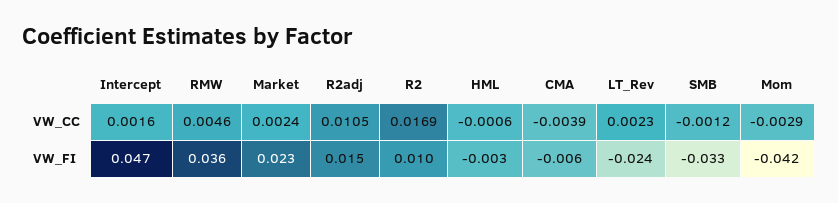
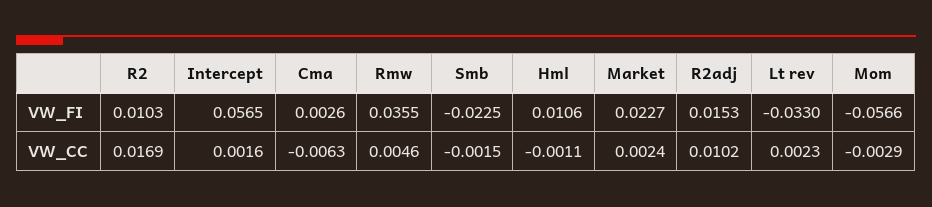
  {
    "Intercept": {
      "VW_CC": 0.0016,
-     "VW_FI": 0.047
+     "VW_FI": 0.0565
    },
    "RMW": {
      "VW_CC": 0.0046,
      "VW_FI": 0.0355
    },
    "Market": {
      "VW_CC": 0.0024,
      "VW_FI": 0.0227
    },
    "R2adj": {
-     "VW_CC": 0.0105,
+     "VW_CC": 0.0102,
      "VW_FI": 0.0153
    },
    "R2": {
      "VW_CC": 0.0169,
      "VW_FI": 0.0103
    },
    "HML": {
-     "VW_CC": -0.0006,
+     "VW_CC": -0.0011,
-     "VW_FI": -0.003
+     "VW_FI": 0.0106
    },
    "CMA": {
-     "VW_CC": -0.0039,
+     "VW_CC": -0.0063,
-     "VW_FI": -0.006
+     "VW_FI": 0.0026
    },
    "LT_Rev": {
      "VW_CC": 0.0023,
-     "VW_FI": -0.024
+     "VW_FI": -0.033
    },
    "SMB": {
-     "VW_CC": -0.0012,
+     "VW_CC": -0.0015,
-     "VW_FI": -0.033
+     "VW_FI": -0.0225
    },
    "Mom": {
      "VW_CC": -0.0029,
-     "VW_FI": -0.042
+     "VW_FI": -0.0566
    }
  }

